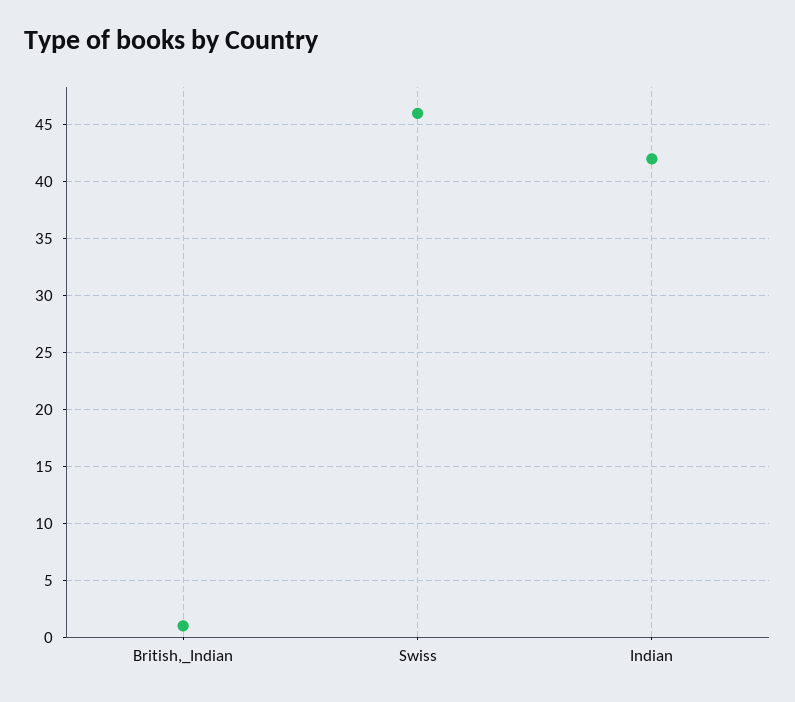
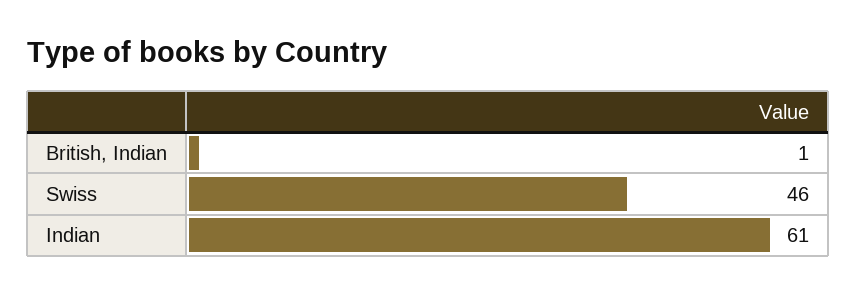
  {
    "British,_Indian": 1,
    "Swiss": 46,
-   "Indian": 42
+   "Indian": 61
  }

